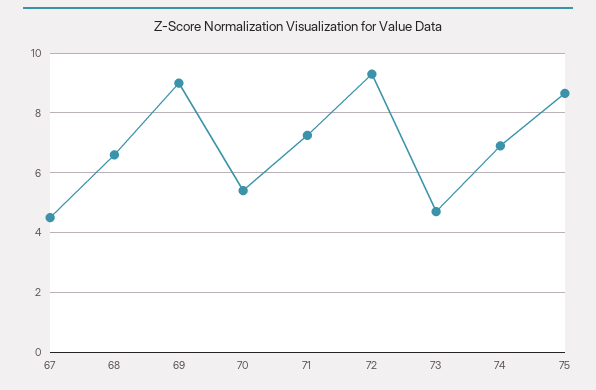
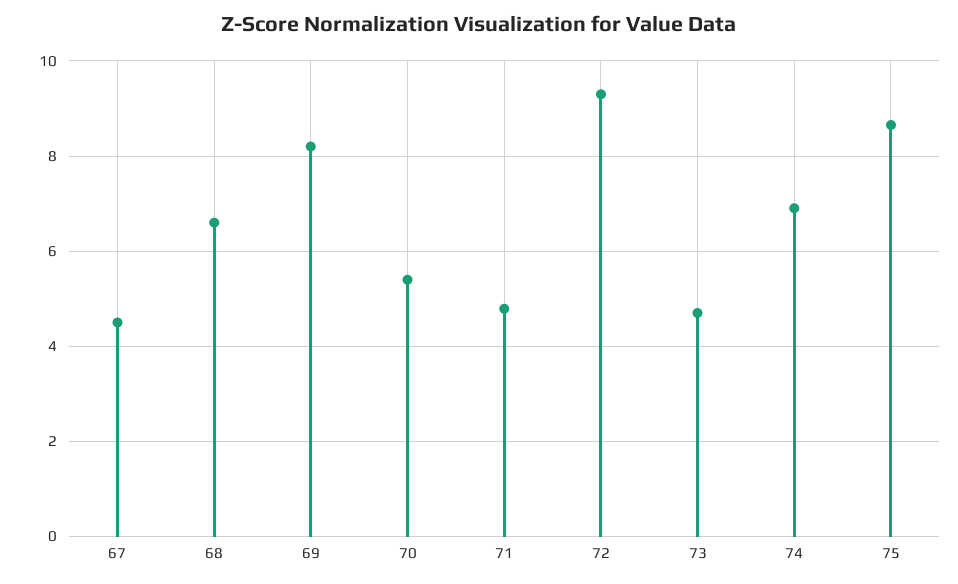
  {
    "67": 4.6,
    "68": 6.6,
-   "69": 9,
+   "69": 8.2,
    "70": 5.4,
-   "71": 7.25,
+   "71": 4.8,
    "72": 9.4,
    "73": 4.8,
    "74": 7,
    "75": 8.6
  }

